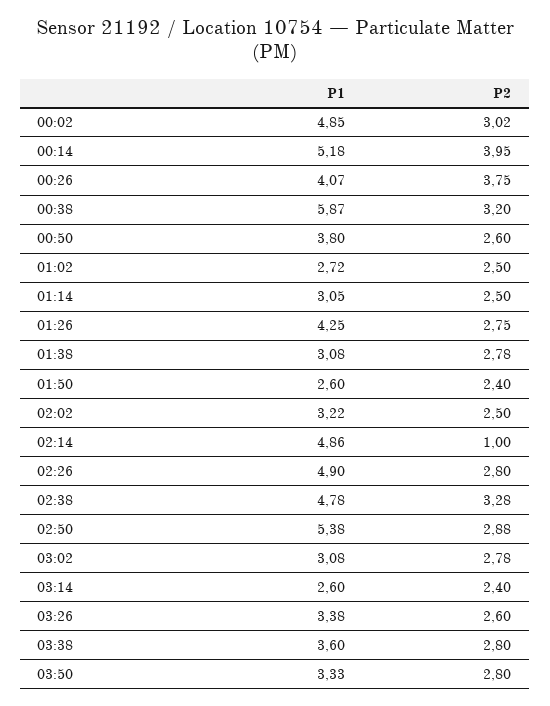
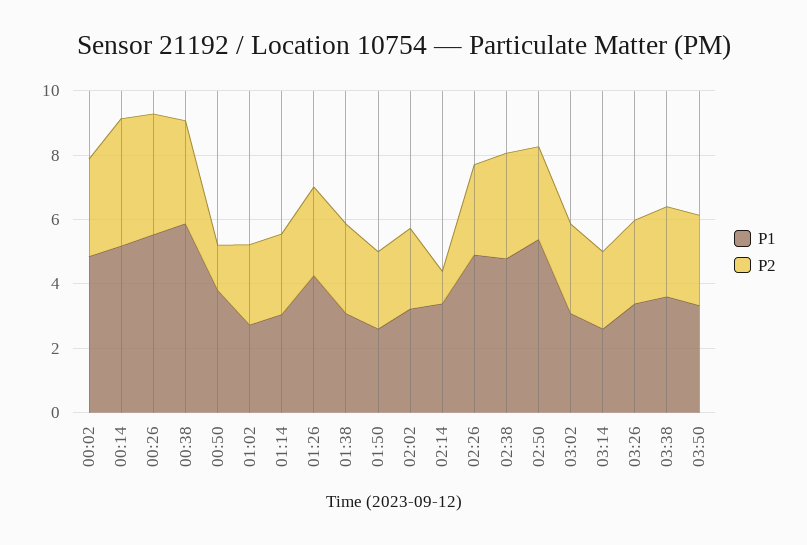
  {
    "P1": {
      "00:02": 4.85,
      "00:14": 5.18,
-     "00:26": 4.07,
+     "00:26": 5.5,
      "00:38": 5.87,
      "00:50": 3.8,
      "01:02": 2.72,
      "01:14": 3.05,
      "01:26": 4.25,
      "01:38": 3.08,
      "01:50": 2.6,
      "02:02": 3.22,
-     "02:14": 4.86,
+     "02:14": 3.5,
      "02:26": 4.9,
      "02:38": 4.78,
      "02:50": 5.38,
      "03:02": 3.08,
      "03:14": 2.6,
      "03:26": 3.38,
      "03:38": 3.6,
      "03:50": 3.33
    },
    "P2": {
      "00:02": 3.02,
      "00:14": 3.95,
      "00:26": 3.75,
      "00:38": 3.2,
-     "00:50": 2.6,
+     "00:50": 1.5,
      "01:02": 2.5,
      "01:14": 2.5,
      "01:26": 2.75,
      "01:38": 2.78,
      "01:50": 2.4,
      "02:02": 2.5,
      "02:14": 1,
      "02:26": 2.8,
      "02:38": 3.28,
      "02:50": 2.88,
      "03:02": 2.78,
      "03:14": 2.4,
      "03:26": 2.6,
      "03:38": 2.8,
      "03:50": 2.8
    }
  }

